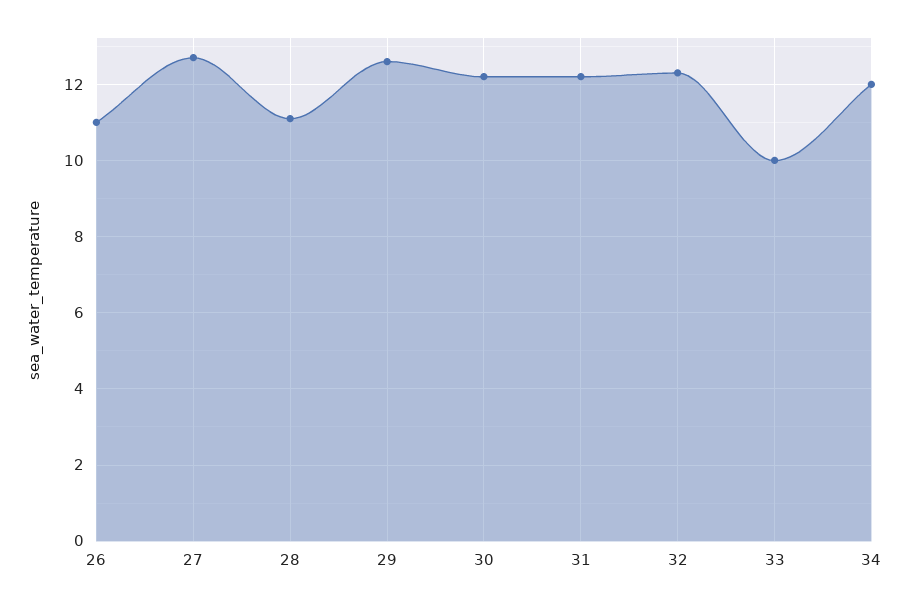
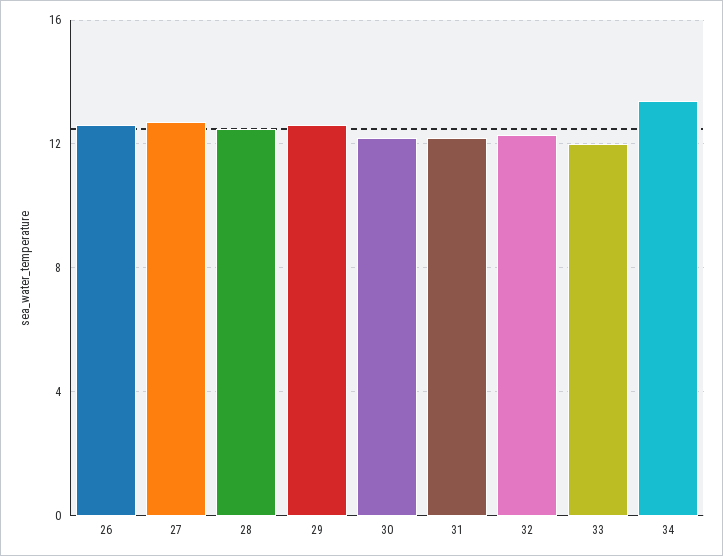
  {
-   "26": 11,
+   "26": 12.5,
    "27": 12.5,
-   "28": 11,
+   "28": 12.5,
    "29": 12.5,
    "30": 12,
    "31": 12,
    "32": 12.5,
-   "33": 10,
+   "33": 12,
-   "34": 12
+   "34": 13.5
  }

